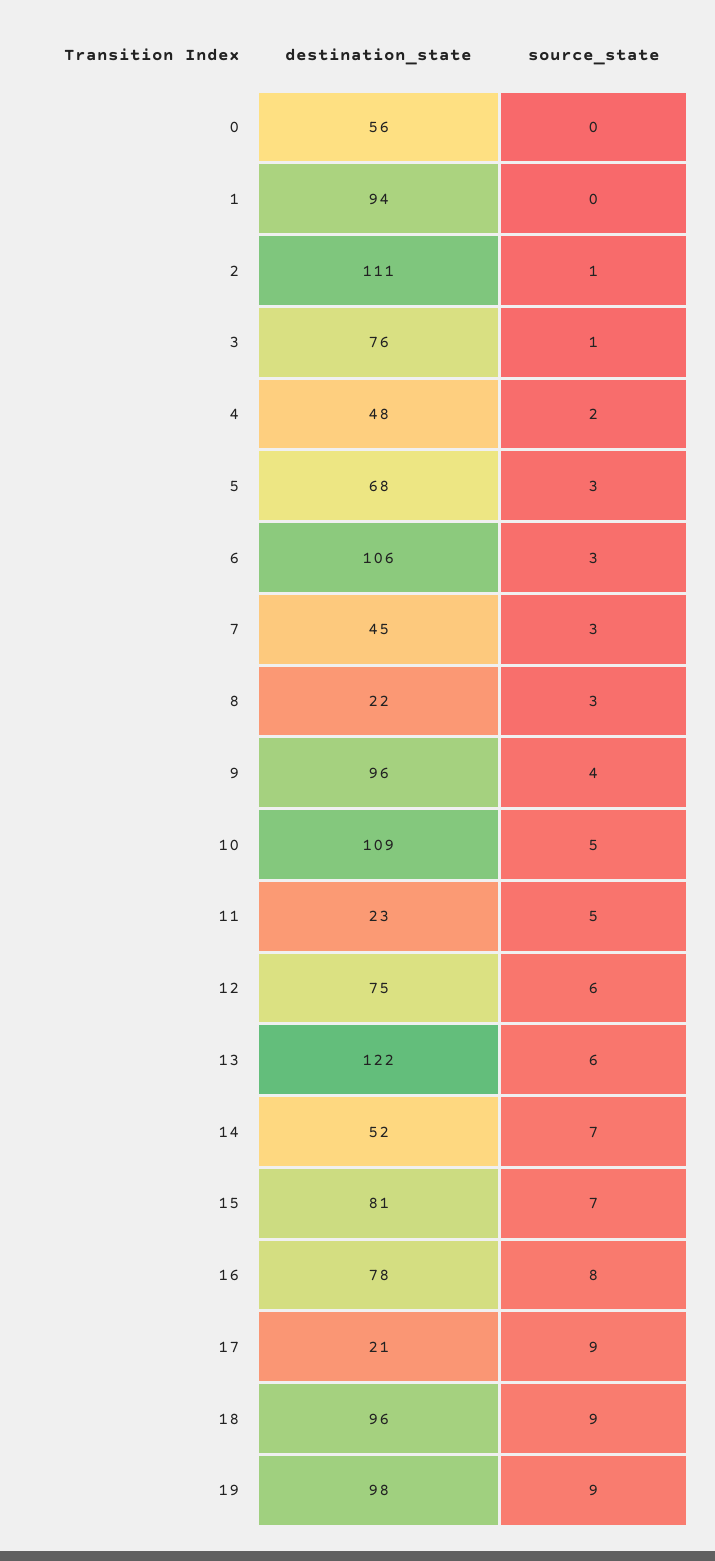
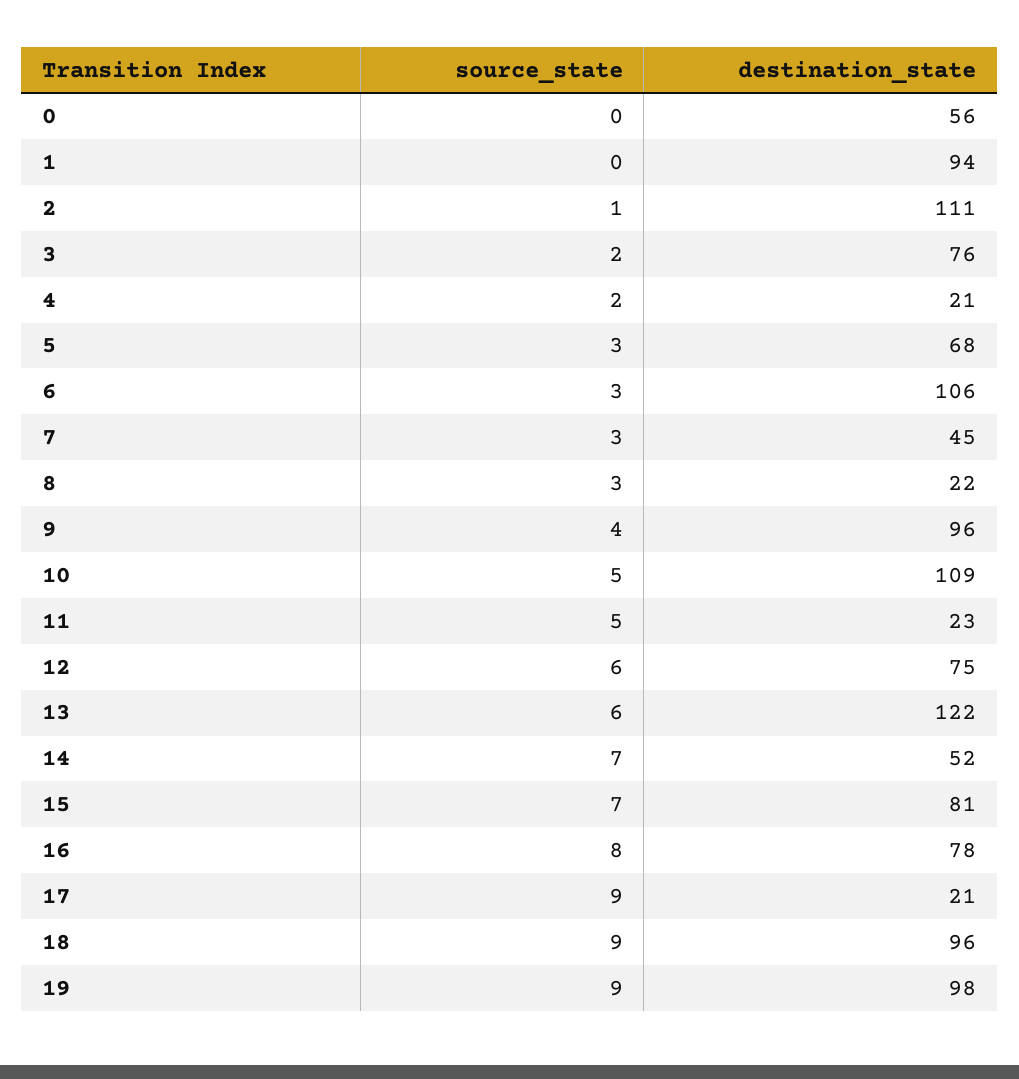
  {
    "destination_state": {
      "0": 56,
      "1": 94,
      "2": 111,
      "3": 76,
-     "4": 48,
+     "4": 21,
      "5": 68,
      "6": 106,
      "7": 45,
      "8": 22,
      "9": 96,
      "10": 109,
      "11": 23,
      "12": 75,
      "13": 122,
      "14": 52,
      "15": 81,
      "16": 78,
      "17": 21,
      "18": 96,
      "19": 98
    },
    "source_state": {
      "0": 0,
      "1": 0,
      "2": 1,
-     "3": 1,
+     "3": 2,
      "4": 2,
      "5": 3,
      "6": 3,
      "7": 3,
      "8": 3,
      "9": 4,
      "10": 5,
      "11": 5,
      "12": 6,
      "13": 6,
      "14": 7,
      "15": 7,
      "16": 8,
      "17": 9,
      "18": 9,
      "19": 9
    }
  }

